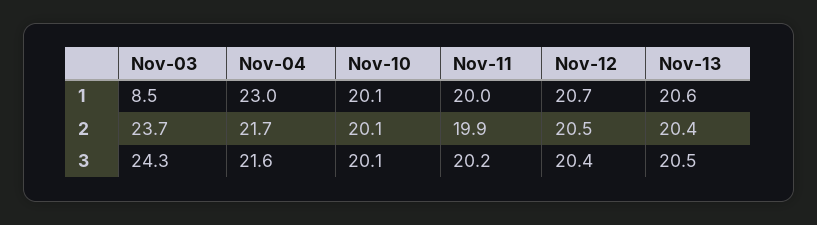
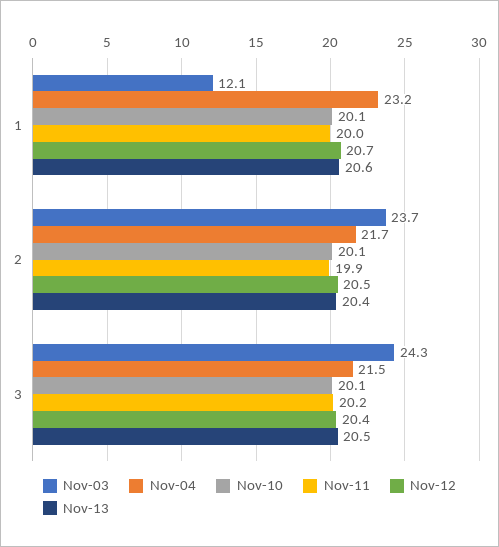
  {
    "Nov-03": {
-     "1": 8.5,
+     "1": 12.1,
      "2": 23.7,
      "3": 24.3
    },
    "Nov-04": {
-     "1": 23,
+     "1": 23.2,
      "2": 21.7,
-     "3": 21.6
+     "3": 21.5
    },
    "Nov-10": {
      "1": 20.1,
      "2": 20.1,
      "3": 20.1
    },
    "Nov-11": {
      "1": 20,
      "2": 19.9,
      "3": 20.2
    },
    "Nov-12": {
      "1": 20.7,
      "2": 20.5,
      "3": 20.4
    },
    "Nov-13": {
      "1": 20.6,
      "2": 20.4,
      "3": 20.5
    }
  }

